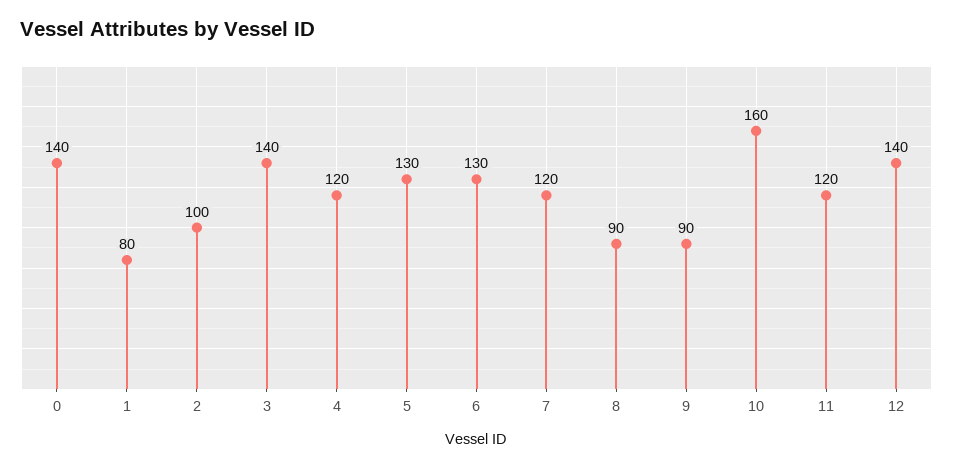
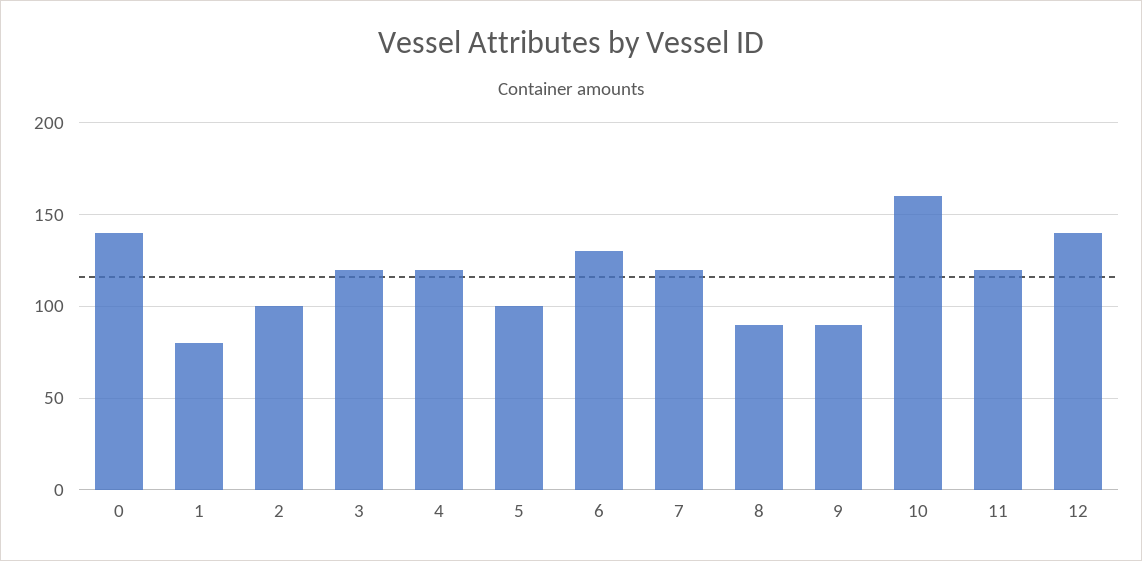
  {
    "0": 140,
    "1": 80,
    "2": 100,
-   "3": 140,
+   "3": 120,
    "4": 120,
-   "5": 130,
+   "5": 100,
    "6": 130,
    "7": 120,
    "8": 90,
    "9": 90,
    "10": 160,
    "11": 120,
    "12": 140
  }

